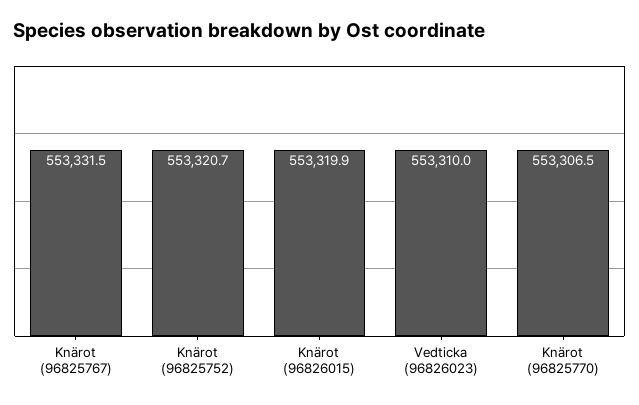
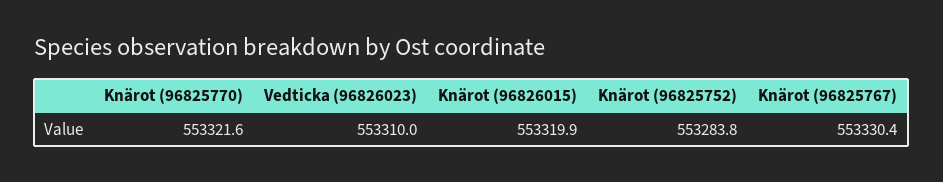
  {
-   "Knärot (96825767)": 553331.5,
+   "Knärot (96825767)": 553330.4,
-   "Knärot (96825752)": 553320.7,
+   "Knärot (96825752)": 553283.8,
    "Knärot (96826015)": 553319.9,
    "Vedticka (96826023)": 553310,
-   "Knärot (96825770)": 553306.5
+   "Knärot (96825770)": 553321.6
  }

